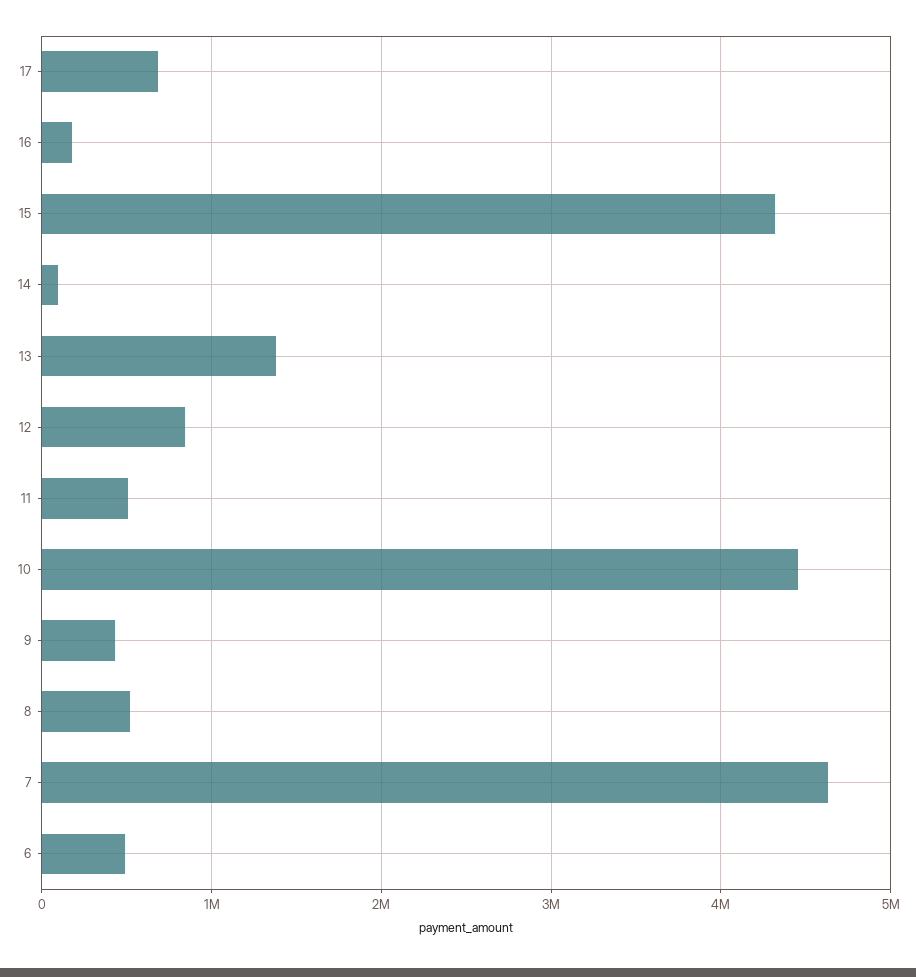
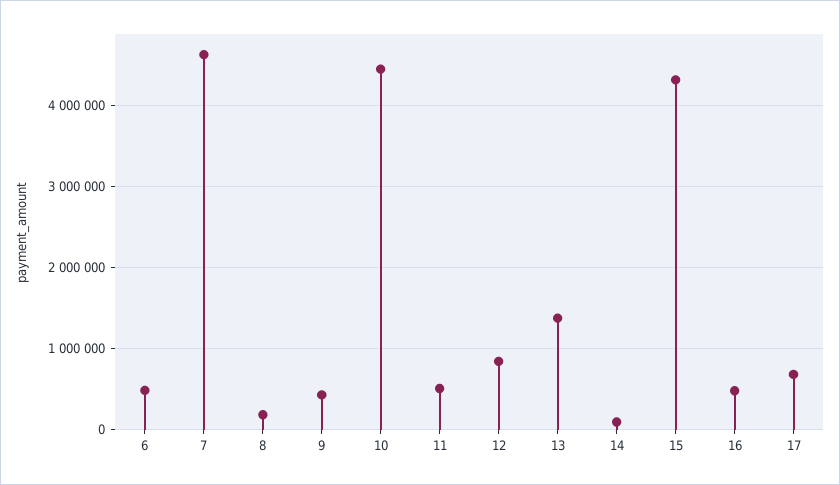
  {
    "17": 700000,
-   "16": 200000,
+   "16": 500000,
    "15": 4300000,
    "14": 100000,
    "13": 1400000,
    "12": 800000,
    "11": 500000,
    "10": 4500000,
    "9": 400000,
-   "8": 500000,
+   "8": 200000,
    "7": 4600000,
    "6": 500000
  }

